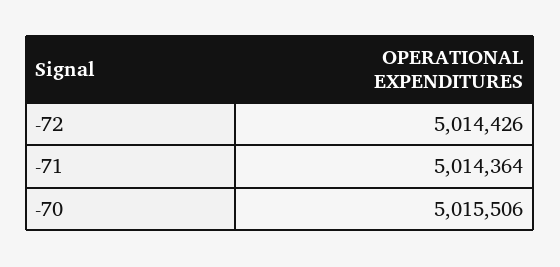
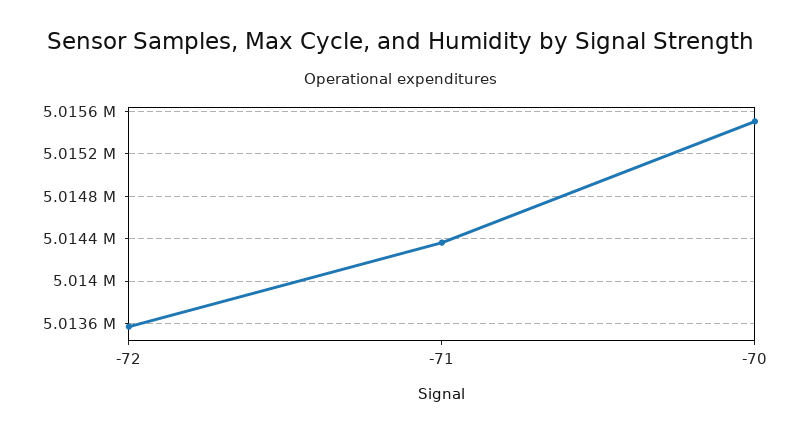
  {
-   "-72": 5014426,
+   "-72": 5013600,
    "-71": 5014364,
    "-70": 5015506
  }

